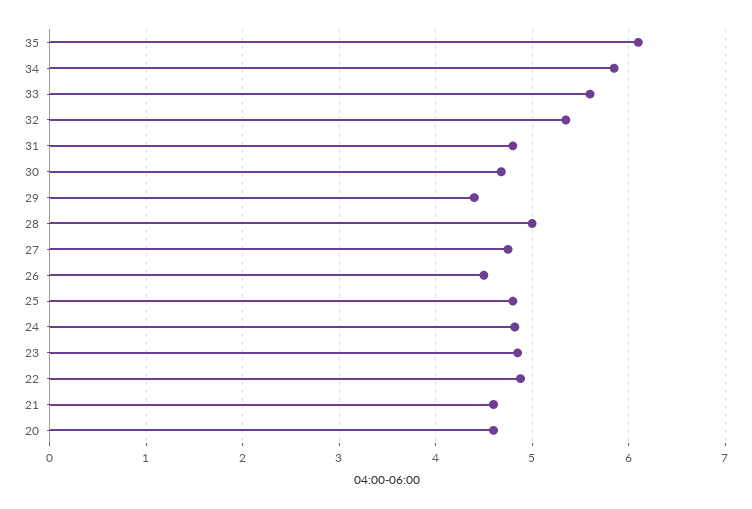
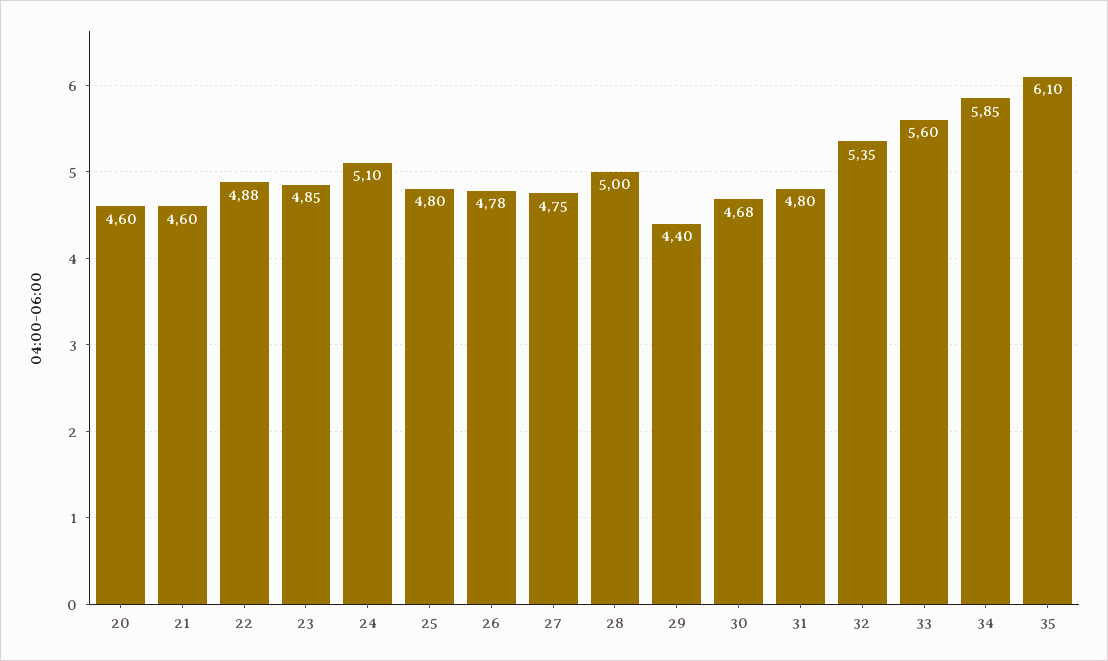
  {
    "35": 6.1,
    "34": 5.85,
    "33": 5.6,
    "32": 5.35,
    "31": 4.8,
    "30": 4.68,
    "29": 4.4,
    "28": 5,
    "27": 4.75,
-   "26": 4.5,
+   "26": 4.78,
    "25": 4.8,
-   "24": 4.8,
+   "24": 5.1,
    "23": 4.85,
    "22": 4.88,
    "21": 4.6,
    "20": 4.6
  }

